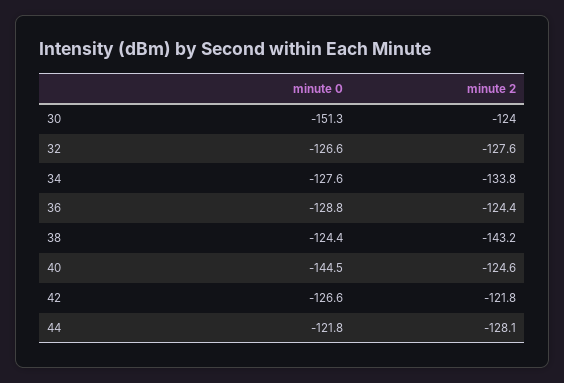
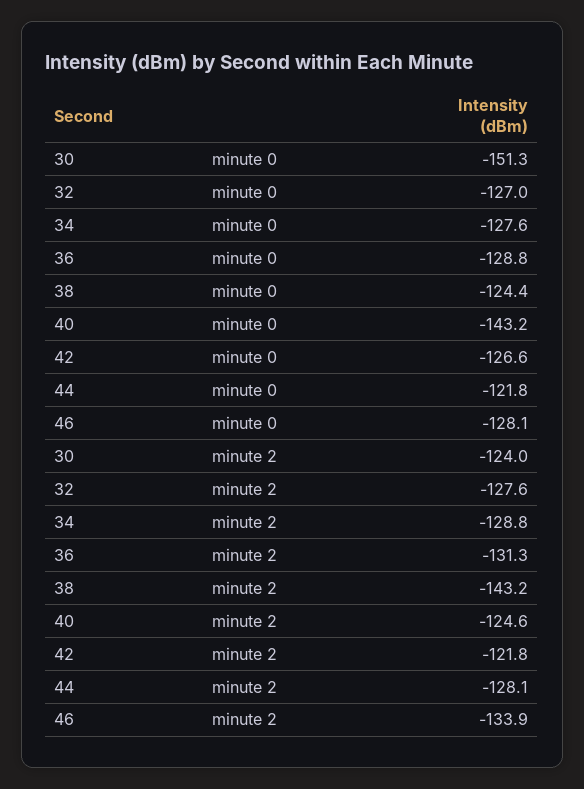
  {
    "minute 0": {
      "30": -151.3,
-     "32": -126.6,
+     "32": -127,
      "34": -127.6,
      "36": -128.8,
      "38": -124.4,
-     "40": -144.5,
+     "40": -143.2,
      "42": -126.6,
-     "44": -121.8
+     "44": -121.8,
+     "46": -128.1
    },
    "minute 2": {
      "30": -124,
      "32": -127.6,
-     "34": -133.8,
+     "34": -128.8,
-     "36": -124.4,
+     "36": -131.3,
      "38": -143.2,
      "40": -124.6,
      "42": -121.8,
-     "44": -128.1
+     "44": -128.1,
+     "46": -133.9
    }
  }

